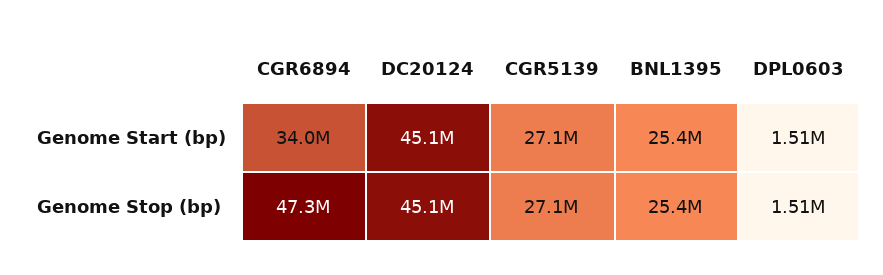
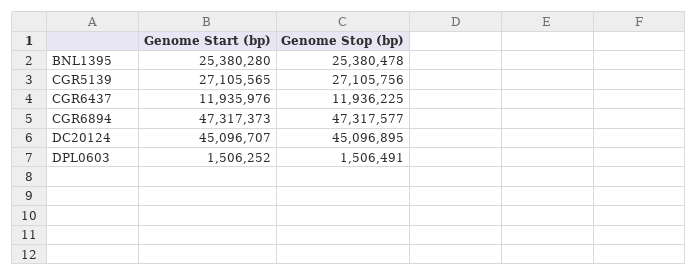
  {
    "CGR6894": {
-     "Genome Start (bp)": 34000000,
+     "Genome Start (bp)": 47317373,
      "Genome Stop (bp)": 47317577
    },
    "DC20124": {
      "Genome Start (bp)": 45096707,
      "Genome Stop (bp)": 45096895
    },
    "CGR5139": {
      "Genome Start (bp)": 27105565,
      "Genome Stop (bp)": 27105756
    },
    "BNL1395": {
      "Genome Start (bp)": 25380280,
      "Genome Stop (bp)": 25380478
    },
    "DPL0603": {
      "Genome Start (bp)": 1506252,
      "Genome Stop (bp)": 1506491
-   }
+   },
+   "CGR6437": {
+     "Genome Start (bp)": 11935976,
+     "Genome Stop (bp)": 11936225
+   }
  }

